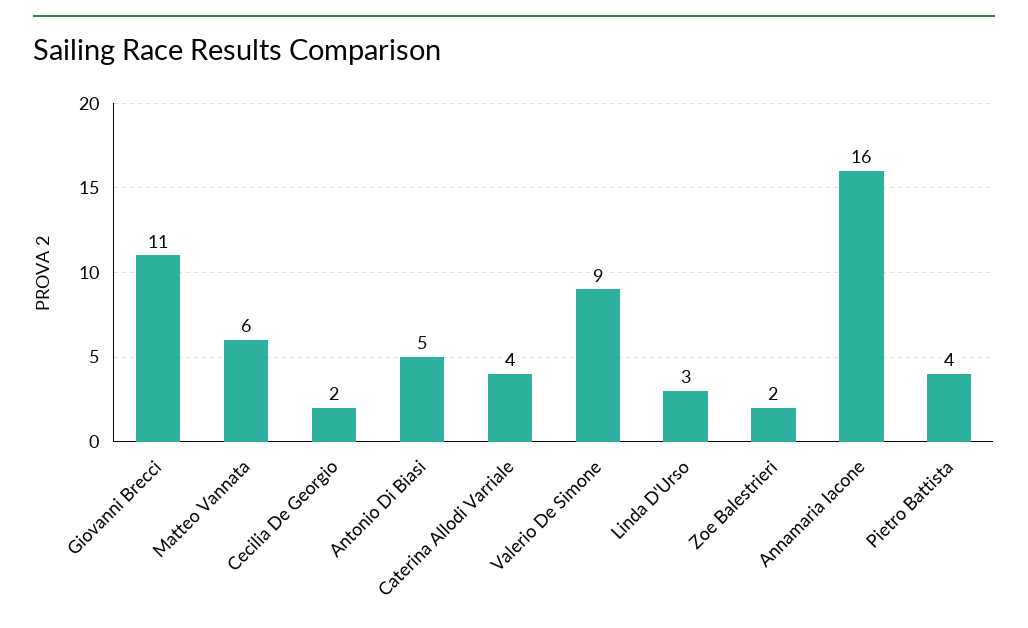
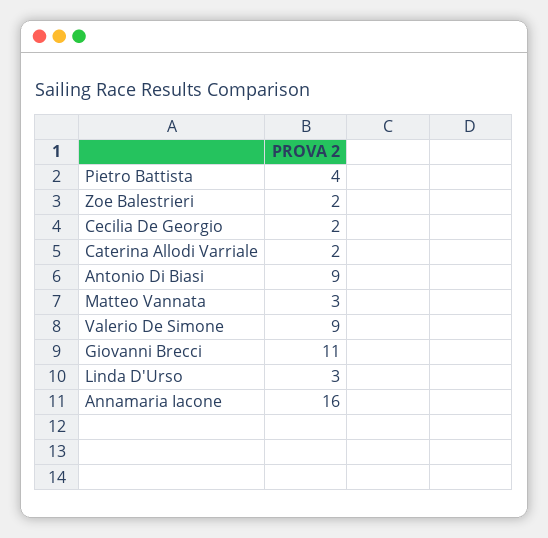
  {
    "Giovanni Brecci": 11,
-   "Matteo Vannata": 6,
+   "Matteo Vannata": 3,
    "Cecilia De Georgio": 2,
-   "Antonio Di Biasi": 5,
+   "Antonio Di Biasi": 9,
-   "Caterina Allodi Varriale": 4,
+   "Caterina Allodi Varriale": 2,
    "Valerio De Simone": 9,
    "Linda D'Urso": 3,
    "Zoe Balestrieri": 2,
    "Annamaria Iacone": 16,
    "Pietro Battista": 4
  }

